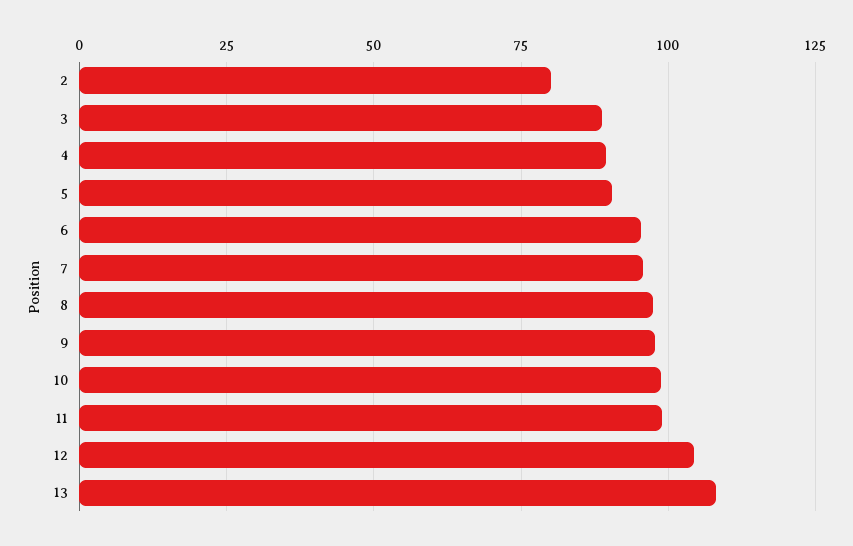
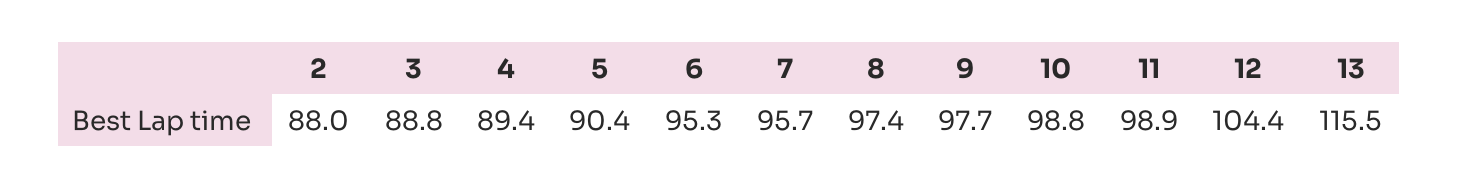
  {
-   "2": 80,
+   "2": 88,
    "3": 88.8,
    "4": 89.4,
    "5": 90.4,
    "6": 95.3,
    "7": 95.7,
    "8": 97.4,
    "9": 97.7,
    "10": 98.8,
    "11": 98.9,
    "12": 104.4,
-   "13": 107.5
+   "13": 115.5
  }

